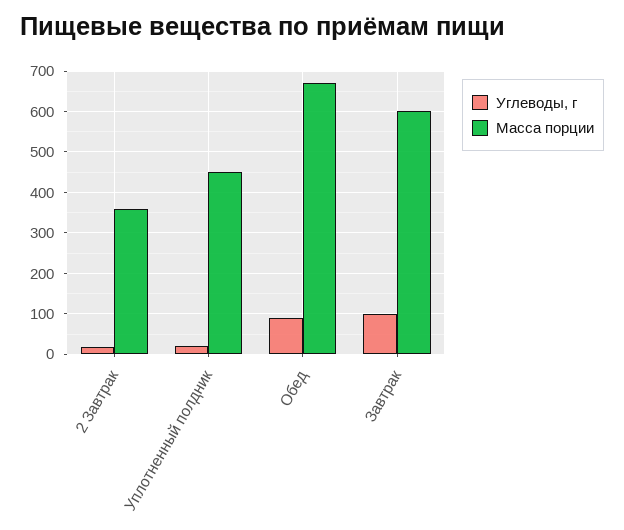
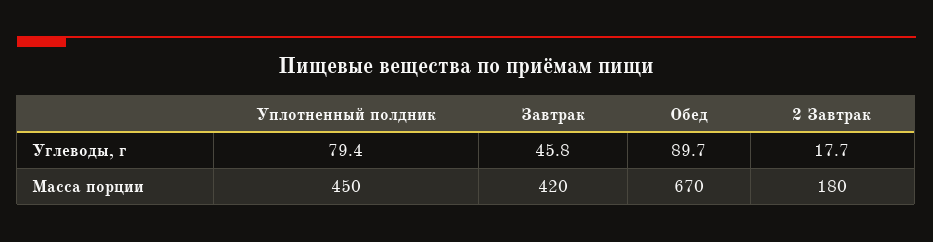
  {
    "Углеводы, г": {
      "2 Завтрак": 17.7,
-     "Уплотненный полдник": 20,
+     "Уплотненный полдник": 79.4,
      "Обед": 89.7,
-     "Завтрак": 100
+     "Завтрак": 45.8
    },
    "Масса порции": {
-     "2 Завтрак": 360,
+     "2 Завтрак": 180,
      "Уплотненный полдник": 450,
      "Обед": 670,
-     "Завтрак": 600
+     "Завтрак": 420
    }
  }

